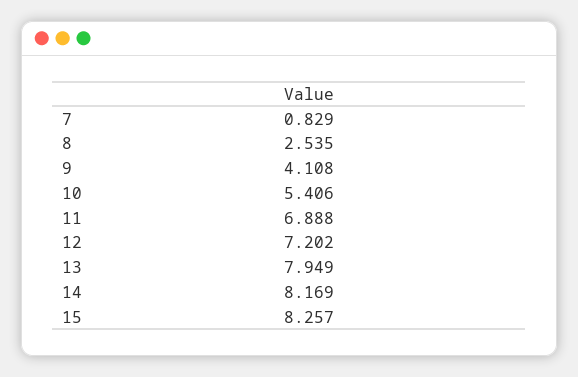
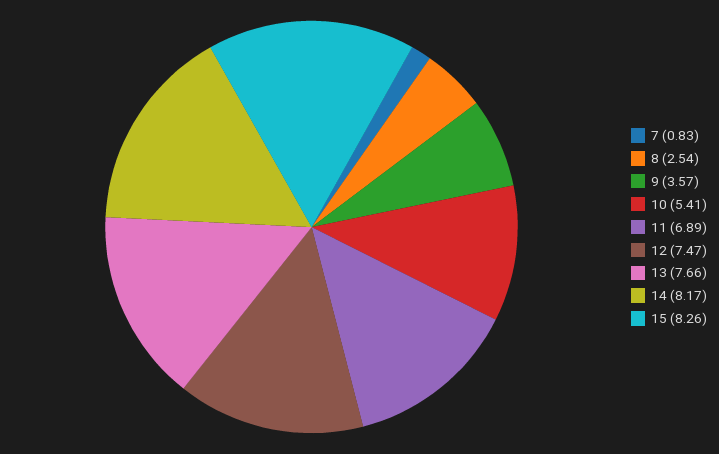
  {
    "7": 0.829,
    "8": 2.535,
-   "9": 4.108,
+   "9": 3.57,
    "10": 5.406,
    "11": 6.888,
-   "12": 7.202,
+   "12": 7.47,
-   "13": 7.949,
+   "13": 7.66,
    "14": 8.169,
    "15": 8.257
  }

